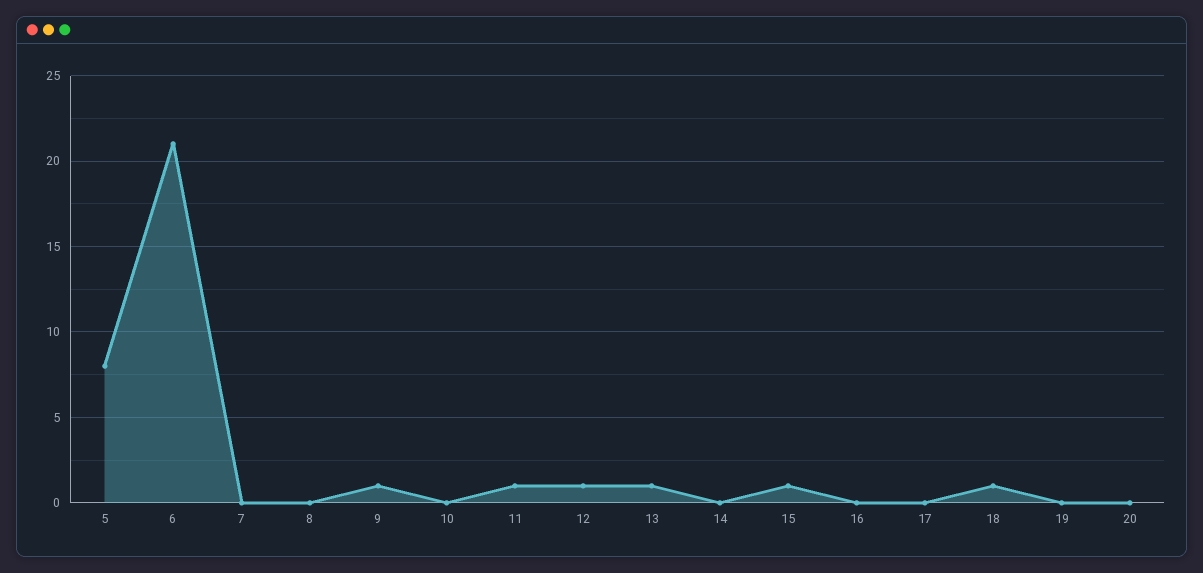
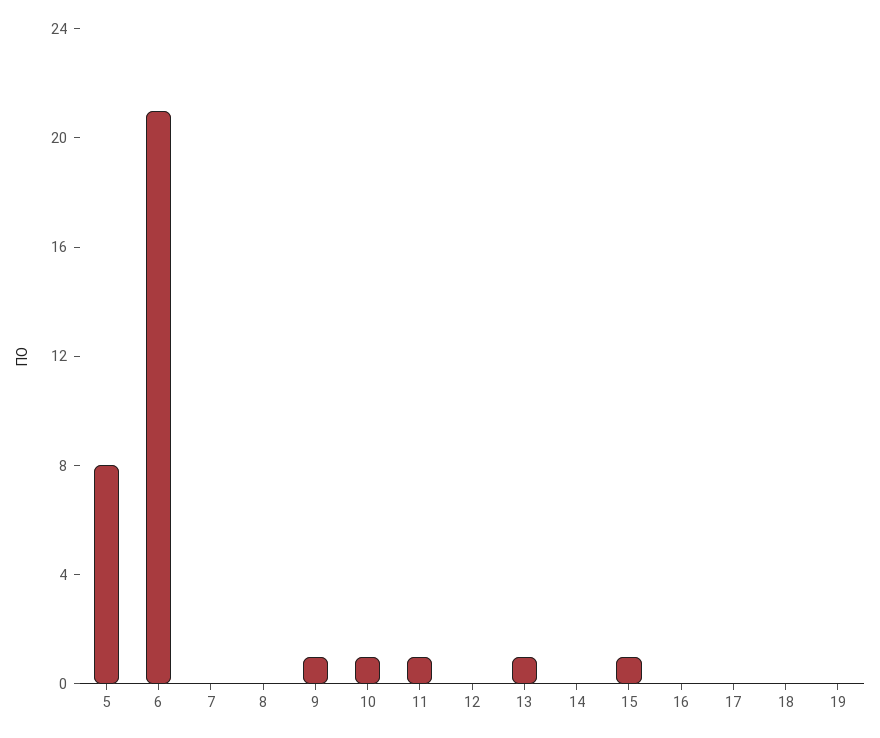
  {
    "5": 8,
    "6": 21,
    "7": 0,
    "8": 0,
    "9": 1,
-   "10": 0,
+   "10": 1,
    "11": 1,
-   "12": 1,
+   "12": 0,
    "13": 1,
    "14": 0,
    "15": 1,
    "16": 0,
    "17": 0,
-   "18": 1,
+   "18": 0,
-   "19": 0,
+   "19": 0
-   "20": 0
  }

